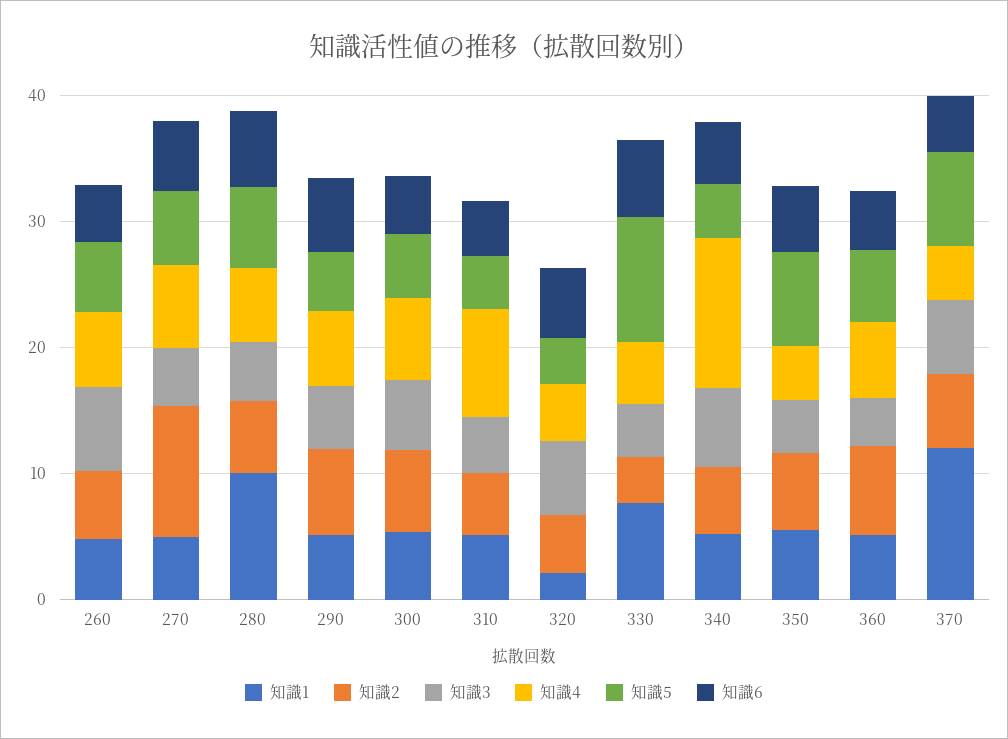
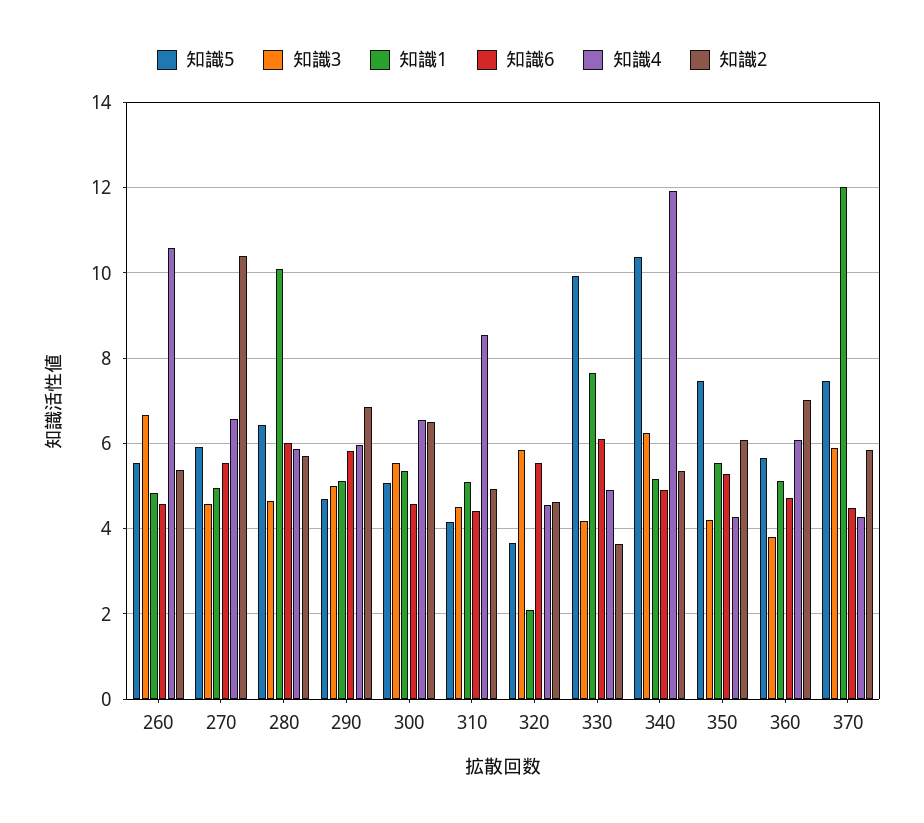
  {
    "知識1": {
      "260": 4.8,
      "270": 5,
      "280": 10,
      "290": 5.2,
      "300": 5.4,
      "310": 5,
      "320": 2,
      "330": 7.6,
      "340": 5.2,
      "350": 5.6,
      "360": 5.2,
      "370": 12
    },
    "知識2": {
      "260": 5.4,
      "270": 10.4,
      "280": 5.6,
      "290": 6.8,
      "300": 6.6,
      "310": 5,
      "320": 4.6,
      "330": 3.6,
      "340": 5.4,
      "350": 6,
      "360": 7,
      "370": 5.8
    },
    "知識3": {
      "260": 6.6,
      "270": 4.6,
      "280": 4.6,
      "290": 5,
      "300": 5.6,
      "310": 4.6,
      "320": 5.8,
      "330": 4.2,
      "340": 6.2,
      "350": 4.2,
      "360": 3.8,
      "370": 5.8
    },
    "知識4": {
-     "260": 6,
+     "260": 10.6,
      "270": 6.6,
      "280": 5.8,
      "290": 6,
      "300": 6.6,
      "310": 8.6,
      "320": 4.6,
      "330": 5,
      "340": 12,
      "350": 4.2,
      "360": 6,
      "370": 4.2
    },
    "知識5": {
      "260": 5.6,
      "270": 6,
      "280": 6.4,
      "290": 4.6,
      "300": 5,
      "310": 4.2,
      "320": 3.6,
      "330": 10,
-     "340": 4,
+     "340": 10.4,
      "350": 7.4,
      "360": 5.6,
      "370": 7.4
    },
    "知識6": {
      "260": 4.6,
      "270": 5.6,
      "280": 6,
      "290": 5.8,
      "300": 4.6,
      "310": 4.4,
      "320": 5.6,
      "330": 6.2,
      "340": 5,
      "350": 5.2,
      "360": 4.8,
      "370": 4.4
    }
  }

